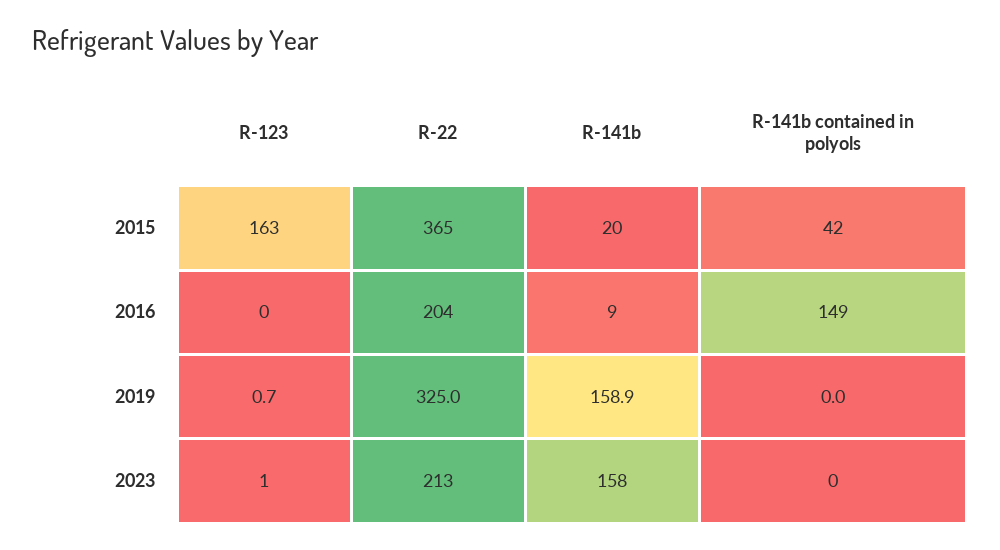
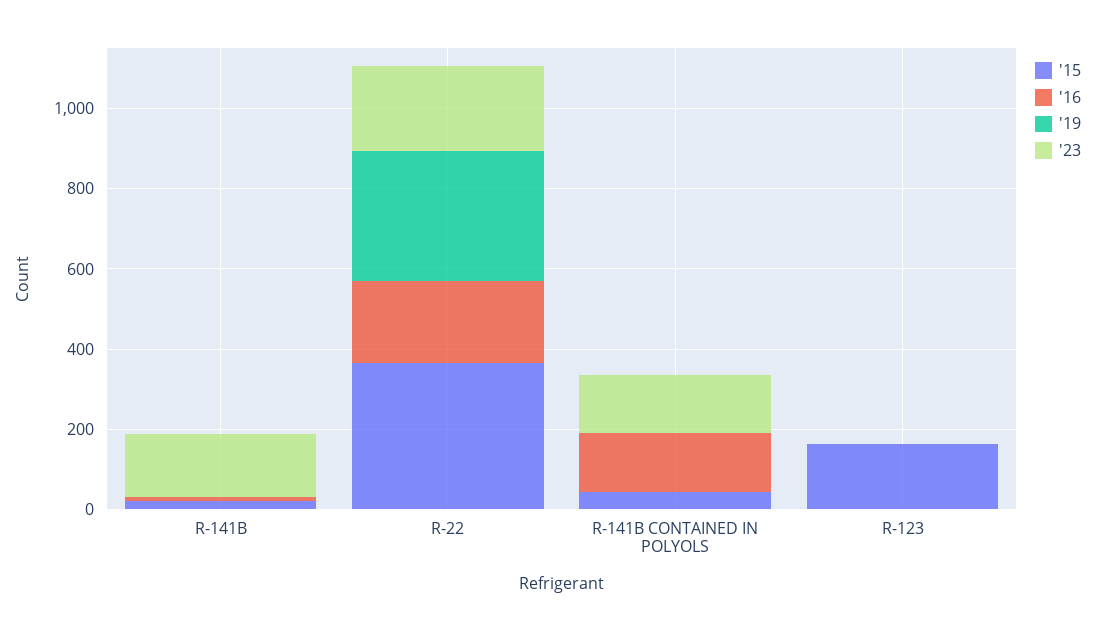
  {
    "2015": {
      "R-123": 163,
      "R-22": 365,
      "R-141b": 20,
      "R-141b contained in polyols": 42
    },
    "2016": {
      "R-123": 0,
      "R-22": 204,
      "R-141b": 9,
      "R-141b contained in polyols": 149
    },
    "2019": {
      "R-123": 0.7,
      "R-22": 325,
-     "R-141b": 158.9,
+     "R-141b": 0,
      "R-141b contained in polyols": 0
    },
    "2023": {
      "R-123": 1,
      "R-22": 213,
      "R-141b": 158,
-     "R-141b contained in polyols": 0
+     "R-141b contained in polyols": 150
    }
  }

